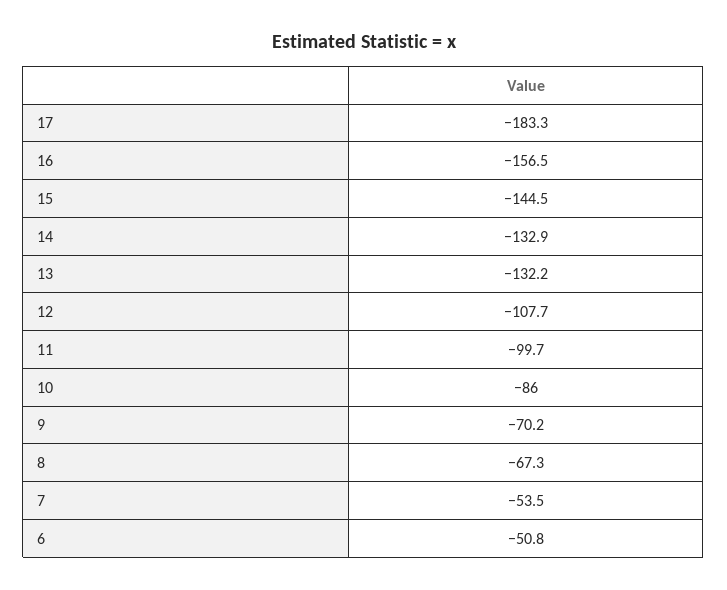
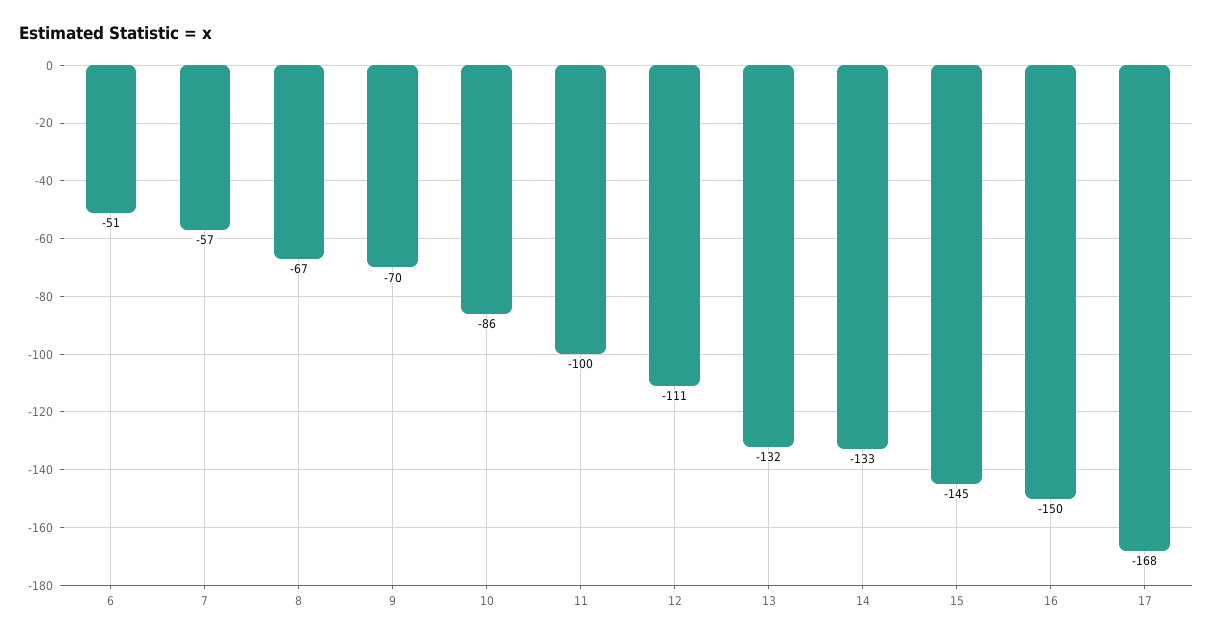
  {
-   "17": -183.3,
+   "17": -168,
-   "16": -156.5,
+   "16": -150,
    "15": -144.5,
    "14": -132.9,
    "13": -132.2,
-   "12": -107.7,
+   "12": -111,
    "11": -99.7,
    "10": -86,
    "9": -70.2,
    "8": -67.3,
-   "7": -53.5,
+   "7": -57,
    "6": -50.8
  }

